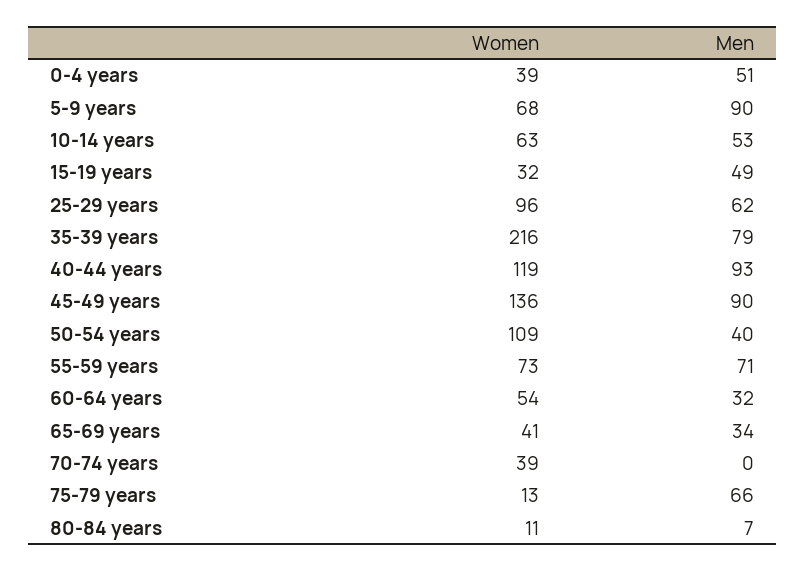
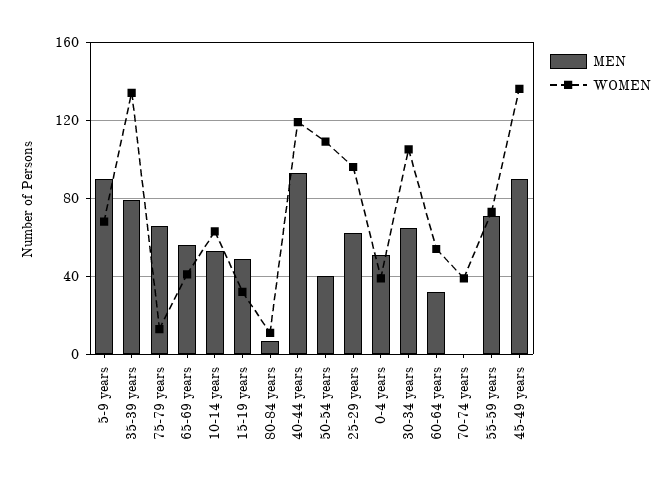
  {
    "Women": {
      "0-4 years": 39,
      "5-9 years": 68,
      "10-14 years": 63,
      "15-19 years": 32,
      "25-29 years": 96,
-     "35-39 years": 216,
+     "35-39 years": 135,
      "40-44 years": 119,
      "45-49 years": 136,
      "50-54 years": 109,
      "55-59 years": 73,
      "60-64 years": 54,
      "65-69 years": 41,
      "70-74 years": 39,
      "75-79 years": 13,
-     "80-84 years": 11
+     "80-84 years": 11,
+     "30-34 years": 105
    },
    "Men": {
      "0-4 years": 51,
      "5-9 years": 90,
      "10-14 years": 53,
      "15-19 years": 49,
      "25-29 years": 62,
      "35-39 years": 79,
      "40-44 years": 93,
      "45-49 years": 90,
      "50-54 years": 40,
      "55-59 years": 71,
      "60-64 years": 32,
-     "65-69 years": 34,
+     "65-69 years": 55,
      "70-74 years": 0,
      "75-79 years": 66,
-     "80-84 years": 7
+     "80-84 years": 7,
+     "30-34 years": 65
    }
  }

